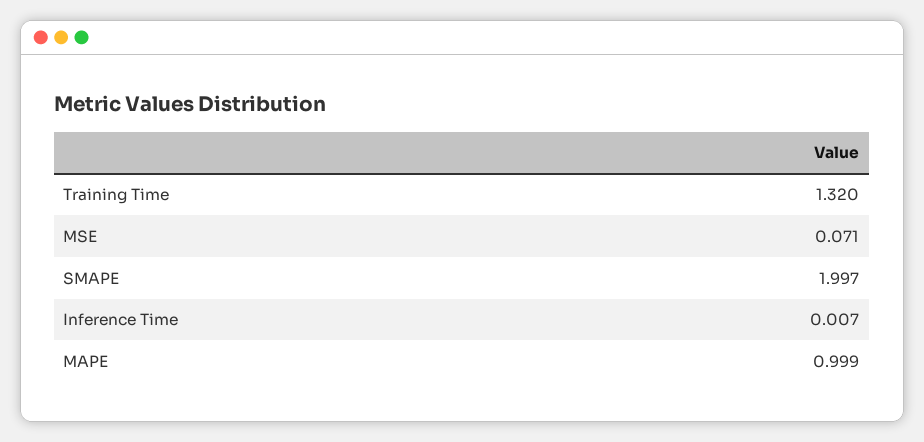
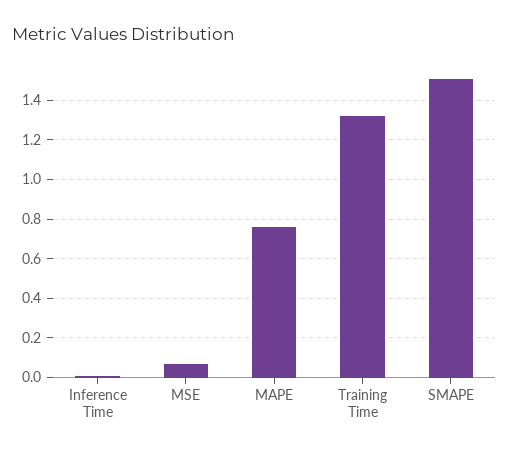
  {
    "Training Time": 1.32,
    "MSE": 0.071,
-   "SMAPE": 1.997,
+   "SMAPE": 1.5,
    "Inference Time": 0.007,
-   "MAPE": 0.999
+   "MAPE": 0.75
  }

